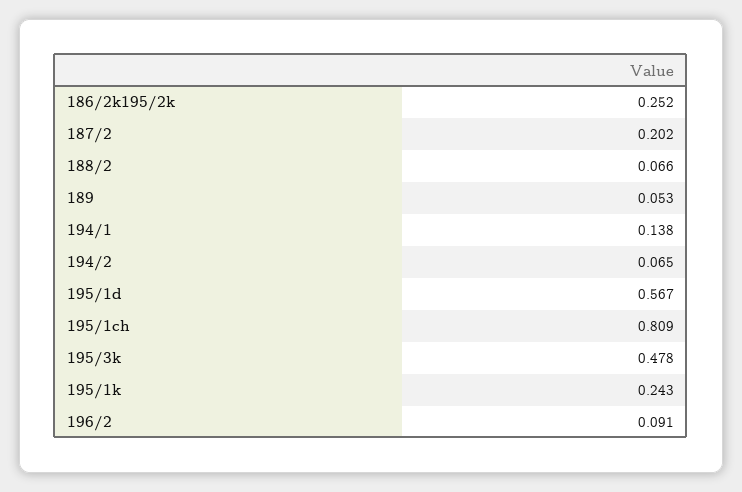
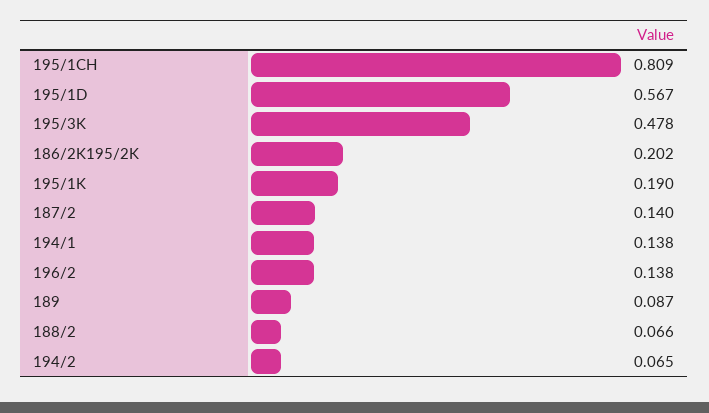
  {
-   "186/2k195/2k": 0.252,
+   "186/2k195/2k": 0.202,
-   "187/2": 0.202,
+   "187/2": 0.14,
    "188/2": 0.066,
-   "189": 0.053,
+   "189": 0.087,
    "194/1": 0.138,
    "194/2": 0.065,
    "195/1d": 0.567,
    "195/1ch": 0.809,
    "195/3k": 0.478,
-   "195/1k": 0.243,
+   "195/1k": 0.19,
-   "196/2": 0.091
+   "196/2": 0.138
  }

